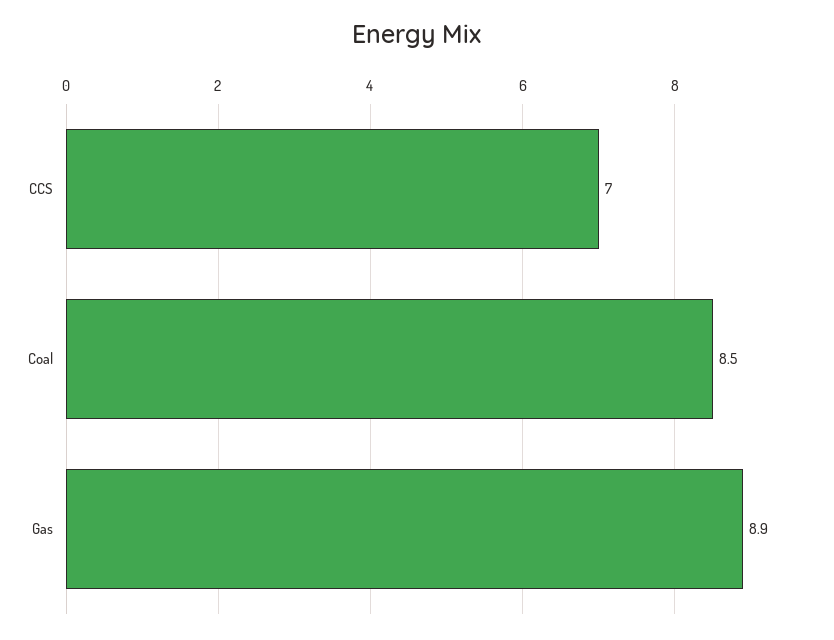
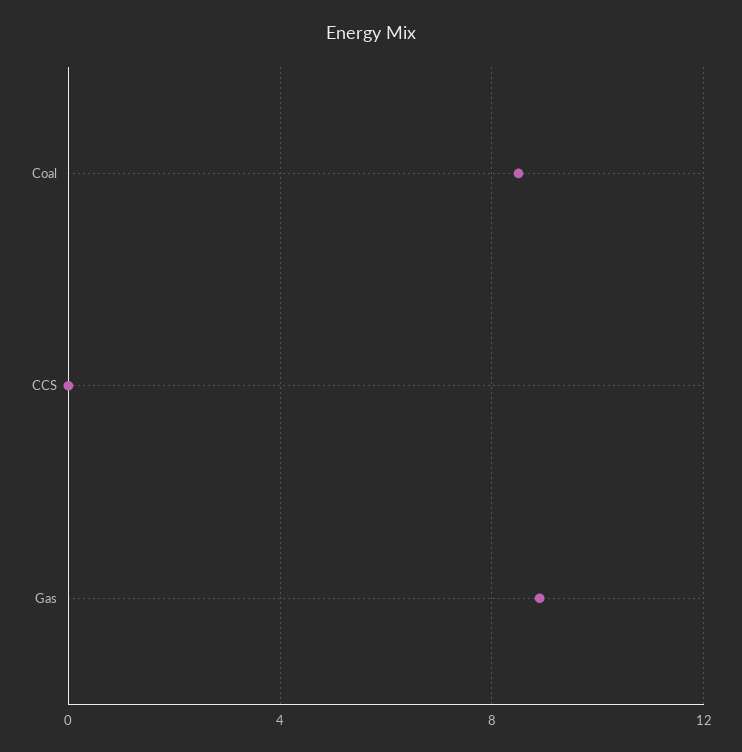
  {
-   "CCS": 7,
+   "CCS": 0,
    "Coal": 8.5,
    "Gas": 8.9
  }

